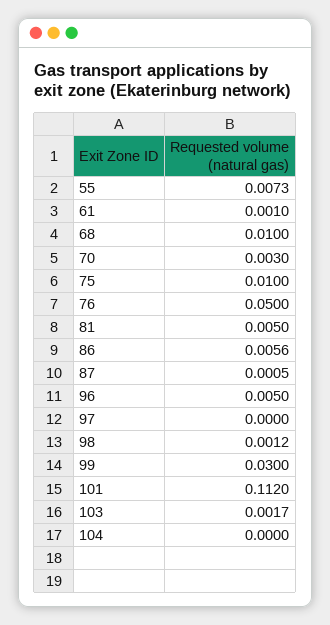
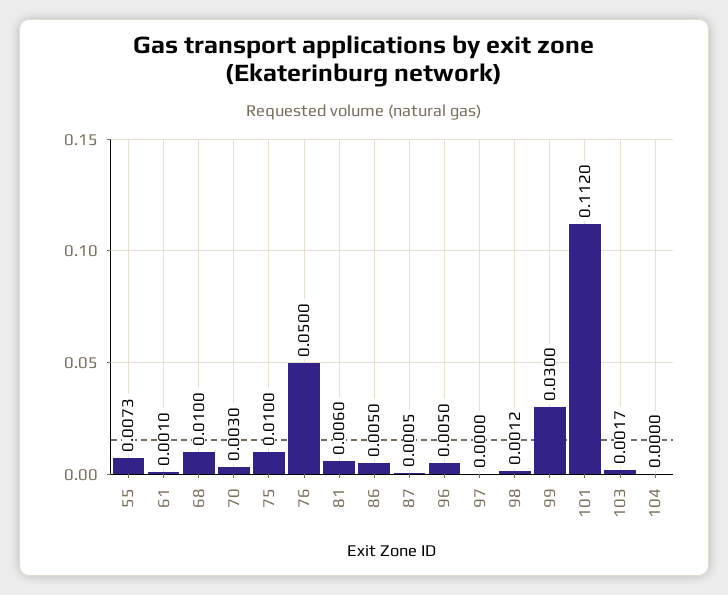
  {
    "55": 0.0073,
    "61": 0.001,
    "68": 0.01,
    "70": 0.003,
    "75": 0.01,
    "76": 0.05,
-   "81": 0.005,
+   "81": 0.006,
-   "86": 0.0056,
+   "86": 0.005,
    "87": 0.0005,
    "96": 0.005,
    "97": 0,
    "98": 0.0012,
    "99": 0.03,
    "101": 0.112,
    "103": 0.0017,
    "104": 0
  }

